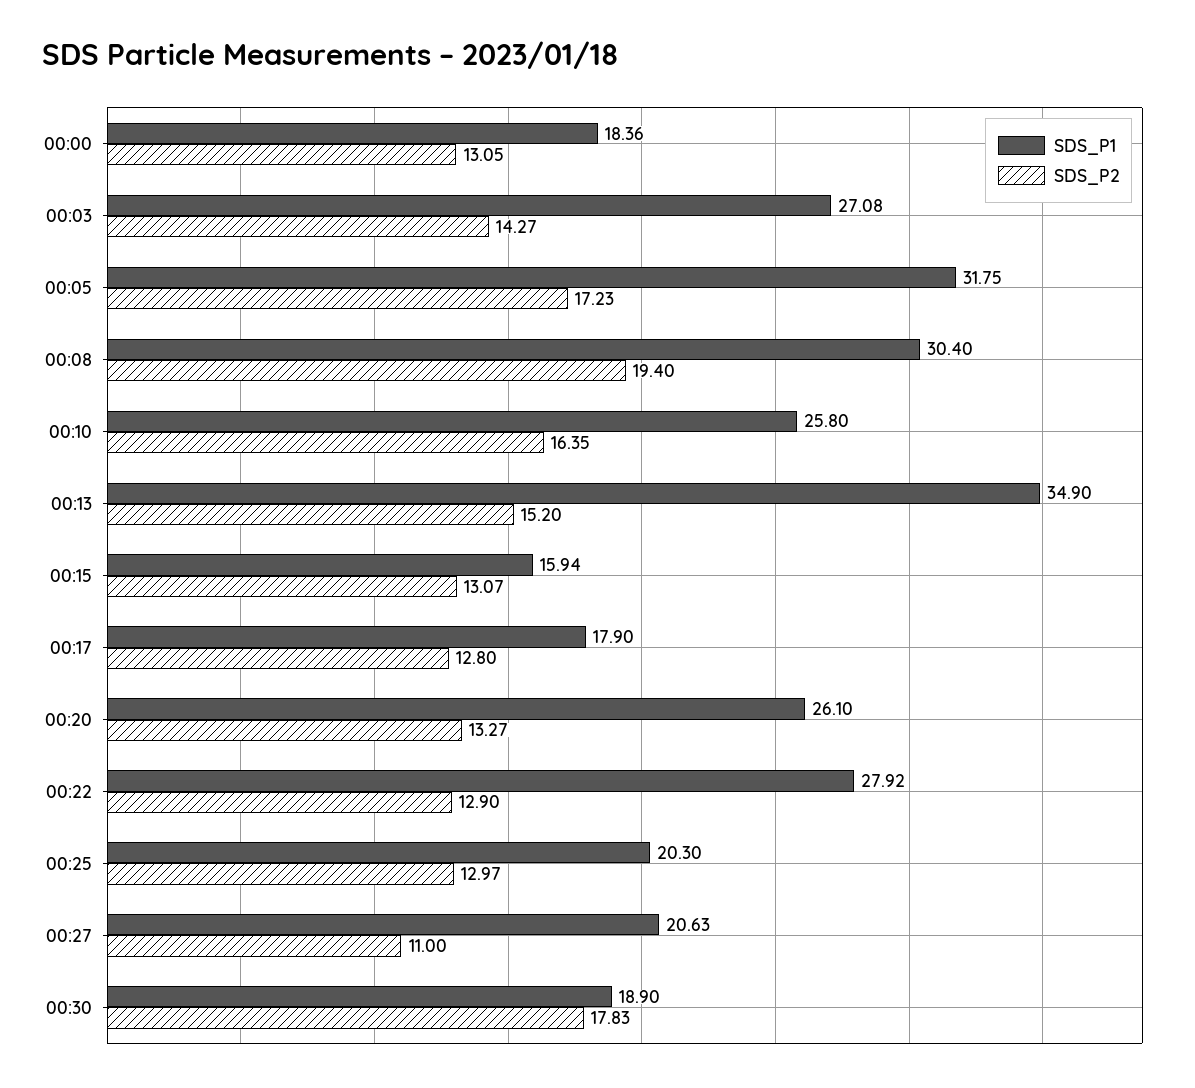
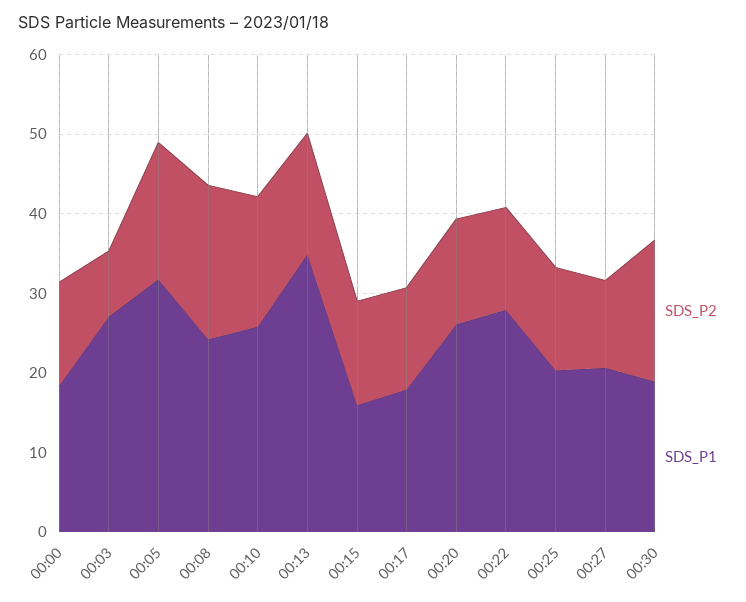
  {
    "SDS_P1": {
      "00:00": 18.36,
      "00:03": 27.08,
      "00:05": 31.75,
-     "00:08": 30.4,
+     "00:08": 24,
      "00:10": 25.8,
      "00:13": 34.9,
      "00:15": 15.94,
      "00:17": 17.9,
      "00:20": 26.1,
      "00:22": 27.92,
      "00:25": 20.3,
      "00:27": 20.63,
      "00:30": 18.9
    },
    "SDS_P2": {
      "00:00": 13.05,
-     "00:03": 14.27,
+     "00:03": 8,
      "00:05": 17.23,
      "00:08": 19.4,
      "00:10": 16.35,
      "00:13": 15.2,
      "00:15": 13.07,
      "00:17": 12.8,
      "00:20": 13.27,
      "00:22": 12.9,
      "00:25": 12.97,
      "00:27": 11,
      "00:30": 17.83
    }
  }

